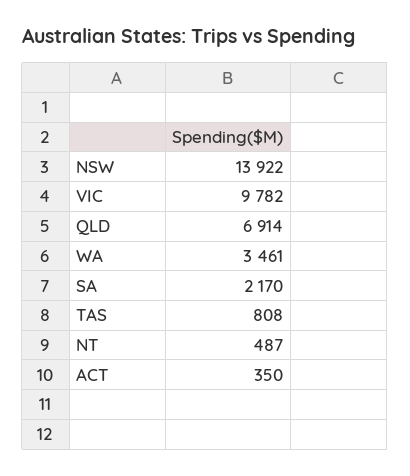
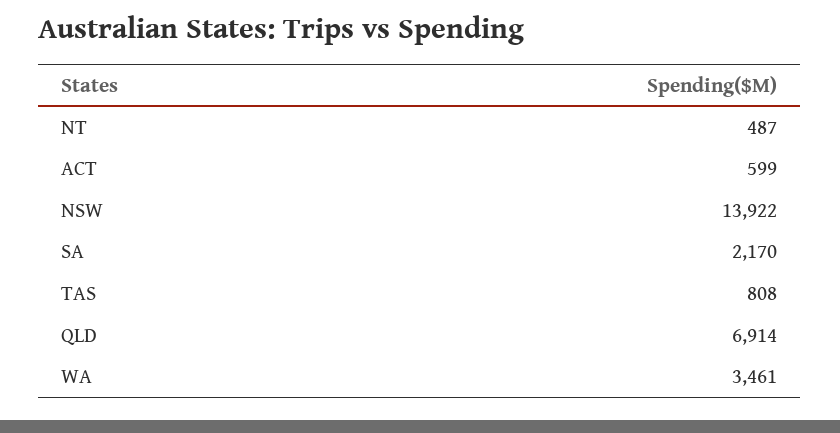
  {
    "NSW": 13922,
-   "VIC": 9782,
    "QLD": 6914,
    "WA": 3461,
    "SA": 2170,
    "TAS": 808,
    "NT": 487,
-   "ACT": 350
+   "ACT": 599
  }

